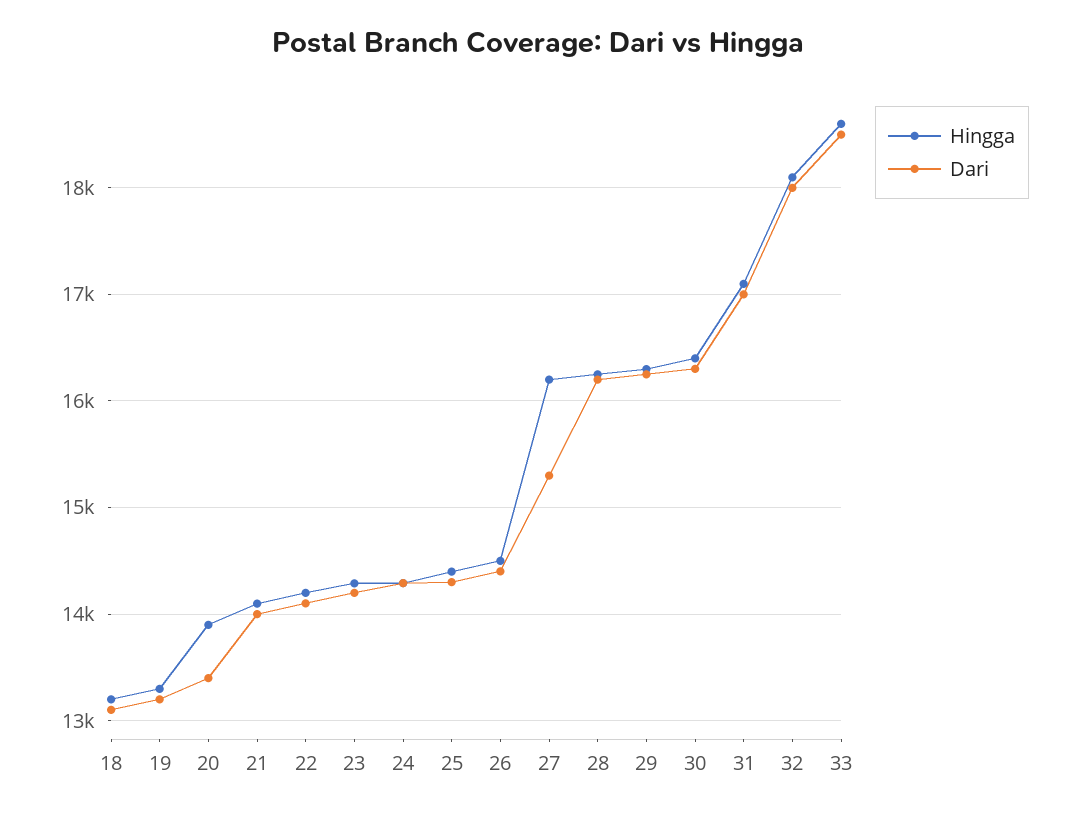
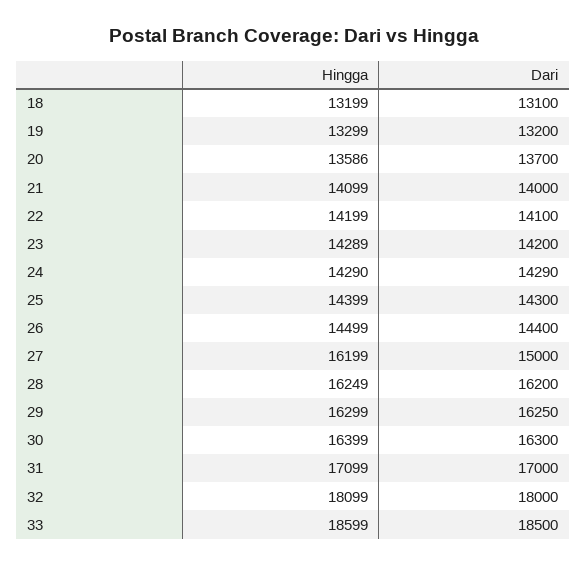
  {
    "Hingga": {
      "18": 13199,
      "19": 13299,
-     "20": 13900,
+     "20": 13586,
      "21": 14099,
      "22": 14199,
      "23": 14289,
      "24": 14290,
      "25": 14399,
      "26": 14499,
      "27": 16199,
      "28": 16249,
      "29": 16299,
      "30": 16399,
      "31": 17099,
      "32": 18099,
      "33": 18599
    },
    "Dari": {
      "18": 13100,
      "19": 13200,
-     "20": 13400,
+     "20": 13700,
      "21": 14000,
      "22": 14100,
      "23": 14200,
      "24": 14290,
      "25": 14300,
      "26": 14400,
-     "27": 15300,
+     "27": 15000,
      "28": 16200,
      "29": 16250,
      "30": 16300,
      "31": 17000,
      "32": 18000,
      "33": 18500
    }
  }

